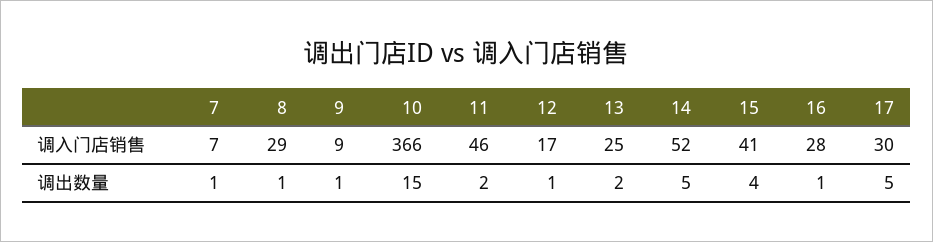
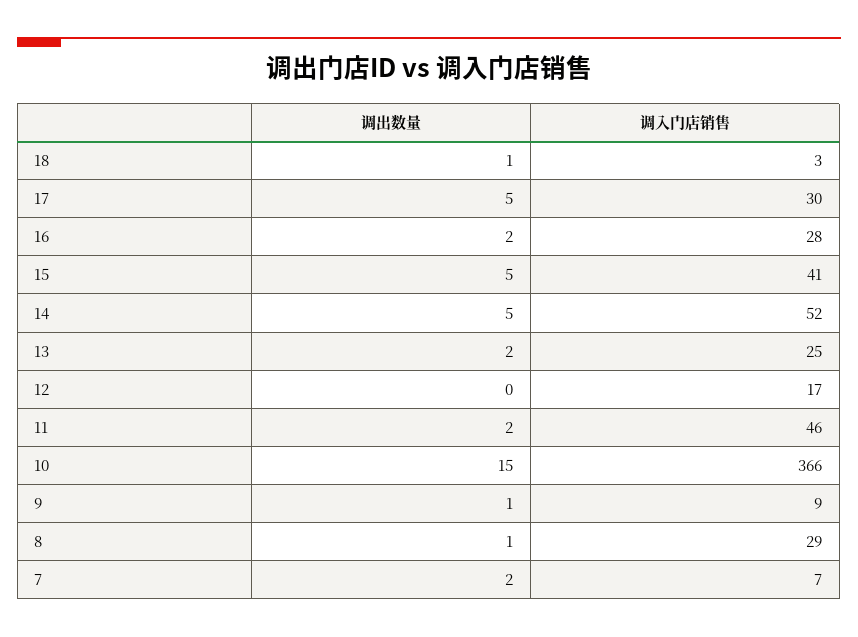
  {
    "7": {
      "调入门店销售": 7,
-     "调出数量": 1
+     "调出数量": 2
    },
    "8": {
      "调入门店销售": 29,
      "调出数量": 1
    },
    "9": {
      "调入门店销售": 9,
      "调出数量": 1
    },
    "10": {
      "调入门店销售": 366,
      "调出数量": 15
    },
    "11": {
      "调入门店销售": 46,
      "调出数量": 2
    },
    "12": {
      "调入门店销售": 17,
-     "调出数量": 1
+     "调出数量": 0
    },
    "13": {
      "调入门店销售": 25,
      "调出数量": 2
    },
    "14": {
      "调入门店销售": 52,
      "调出数量": 5
    },
    "15": {
      "调入门店销售": 41,
-     "调出数量": 4
+     "调出数量": 5
    },
    "16": {
      "调入门店销售": 28,
-     "调出数量": 1
+     "调出数量": 2
    },
    "17": {
      "调入门店销售": 30,
      "调出数量": 5
-   }
+   },
+   "18": {
+     "调出数量": 1,
+     "调入门店销售": 3
+   }
  }

